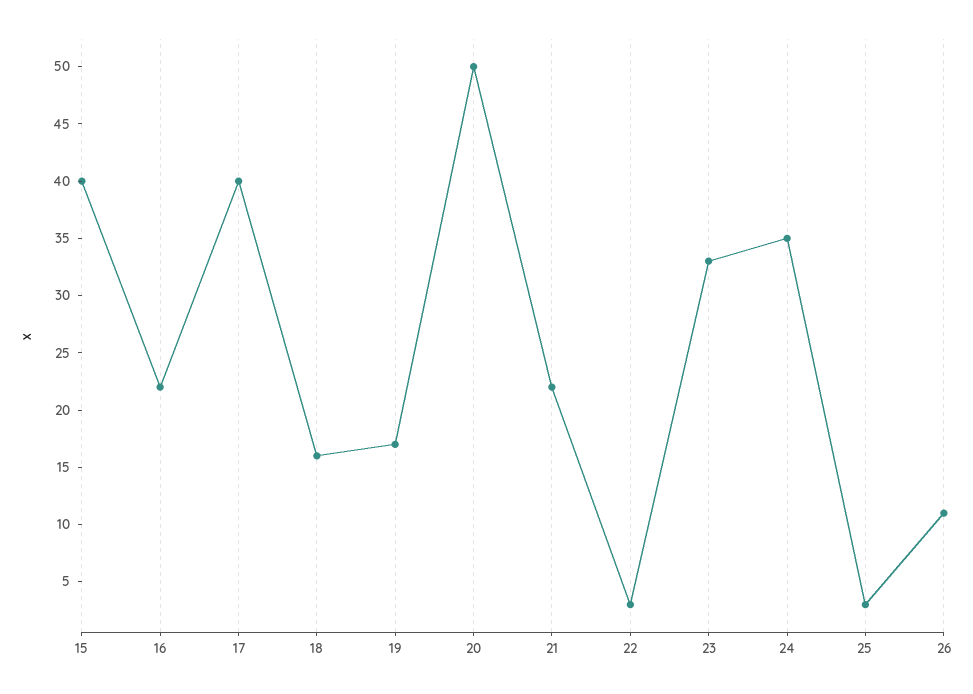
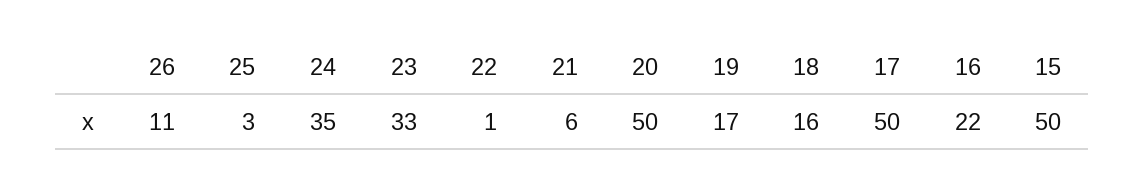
  {
-   "15": 40,
+   "15": 50,
    "16": 22,
-   "17": 40,
+   "17": 50,
    "18": 16,
    "19": 17,
    "20": 50,
-   "21": 22,
+   "21": 6,
-   "22": 3,
+   "22": 1,
    "23": 33,
    "24": 35,
    "25": 3,
    "26": 11
  }

